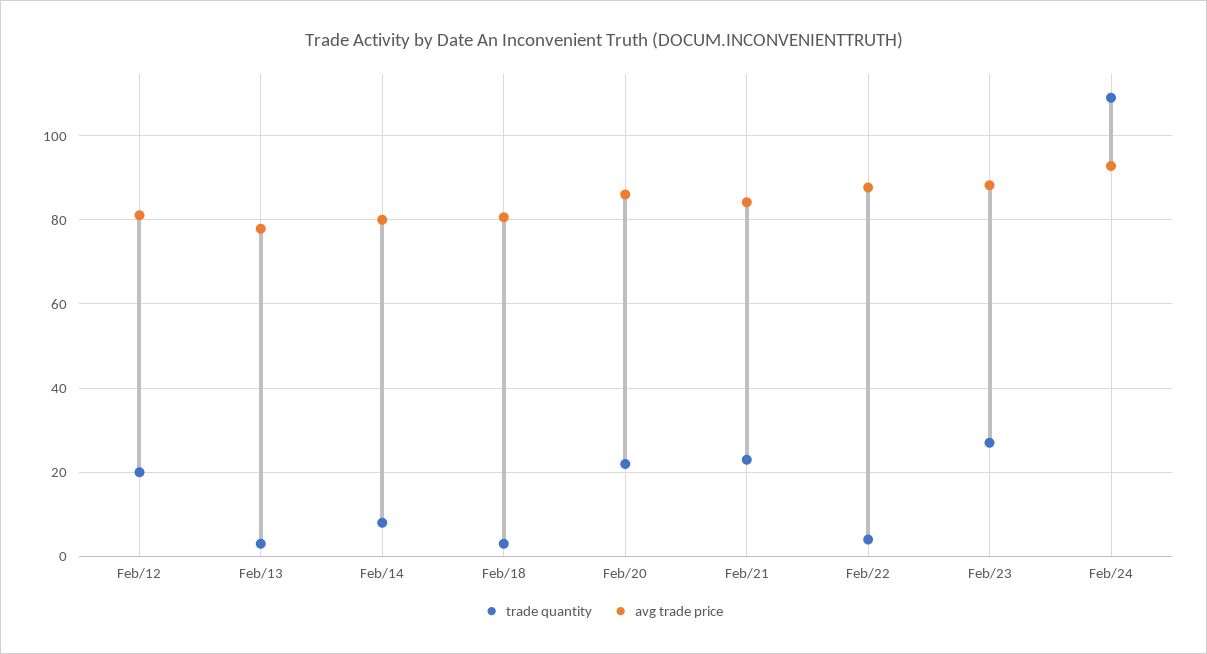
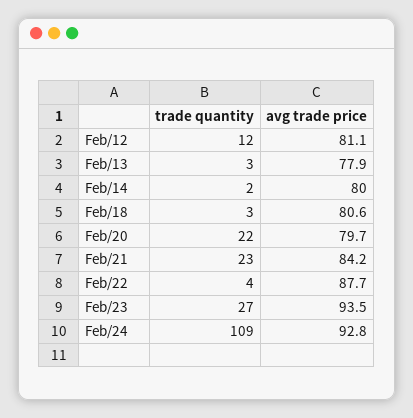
  {
    "trade quantity": {
-     "Feb/12": 20,
+     "Feb/12": 12,
      "Feb/13": 3,
-     "Feb/14": 8,
+     "Feb/14": 2,
      "Feb/18": 3,
      "Feb/20": 22,
      "Feb/21": 23,
      "Feb/22": 4,
      "Feb/23": 27,
      "Feb/24": 109
    },
    "avg trade price": {
      "Feb/12": 81.1,
      "Feb/13": 77.9,
      "Feb/14": 80,
      "Feb/18": 80.6,
-     "Feb/20": 86,
+     "Feb/20": 79.7,
      "Feb/21": 84.2,
      "Feb/22": 87.7,
-     "Feb/23": 88,
+     "Feb/23": 93.5,
      "Feb/24": 92.8
    }
  }

